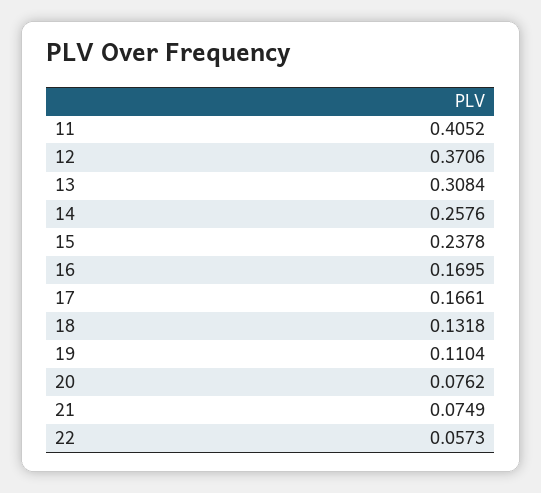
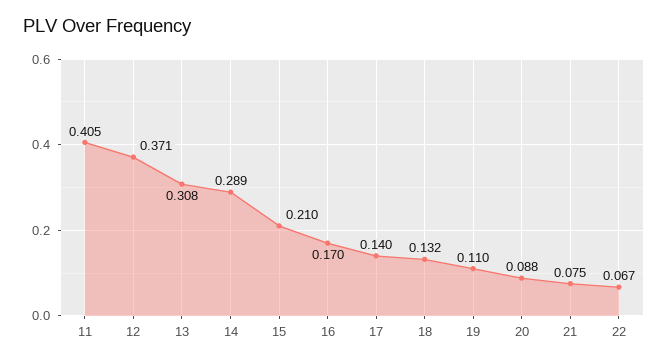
  {
    "11": 0.4052,
    "12": 0.3706,
    "13": 0.3084,
-   "14": 0.2576,
+   "14": 0.289,
-   "15": 0.2378,
+   "15": 0.21,
    "16": 0.1695,
-   "17": 0.1661,
+   "17": 0.14,
    "18": 0.1318,
    "19": 0.1104,
-   "20": 0.0762,
+   "20": 0.088,
    "21": 0.0749,
-   "22": 0.0573
+   "22": 0.067
  }

